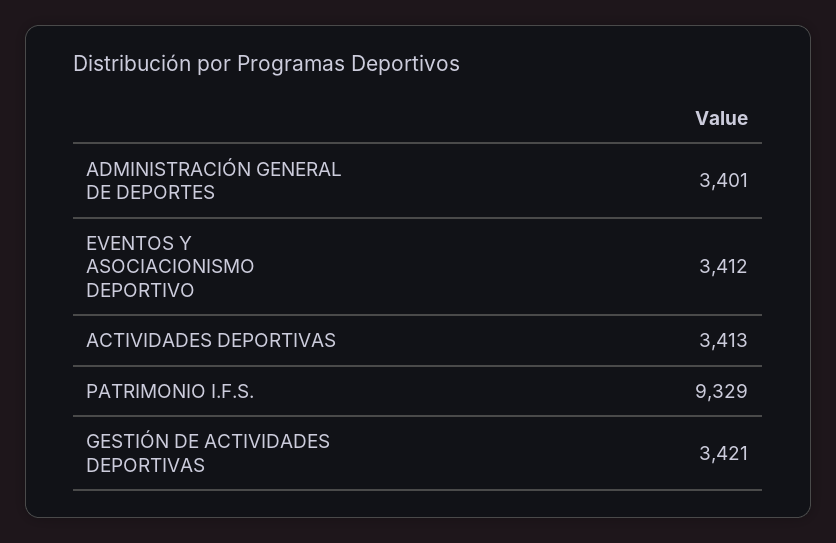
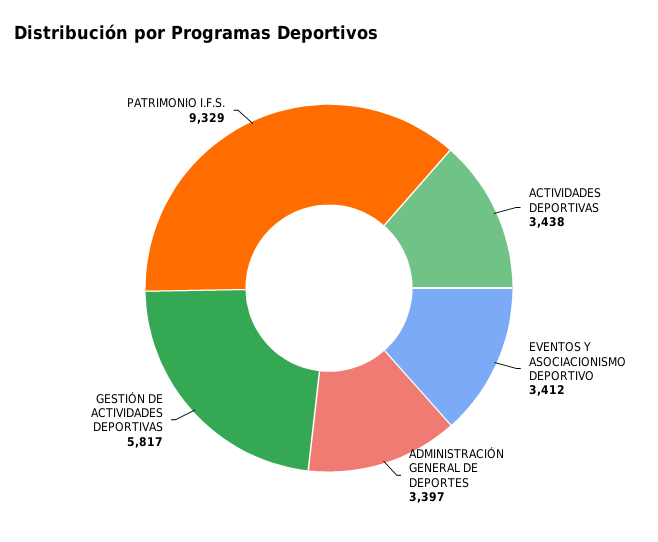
  {
-   "ADMINISTRACIÓN GENERAL DE DEPORTES": 3401,
+   "ADMINISTRACIÓN GENERAL DE DEPORTES": 3397,
    "EVENTOS Y ASOCIACIONISMO DEPORTIVO": 3412,
-   "ACTIVIDADES DEPORTIVAS": 3413,
+   "ACTIVIDADES DEPORTIVAS": 3438,
    "PATRIMONIO I.F.S.": 9329,
-   "GESTIÓN DE ACTIVIDADES DEPORTIVAS": 3421
+   "GESTIÓN DE ACTIVIDADES DEPORTIVAS": 5817
  }

